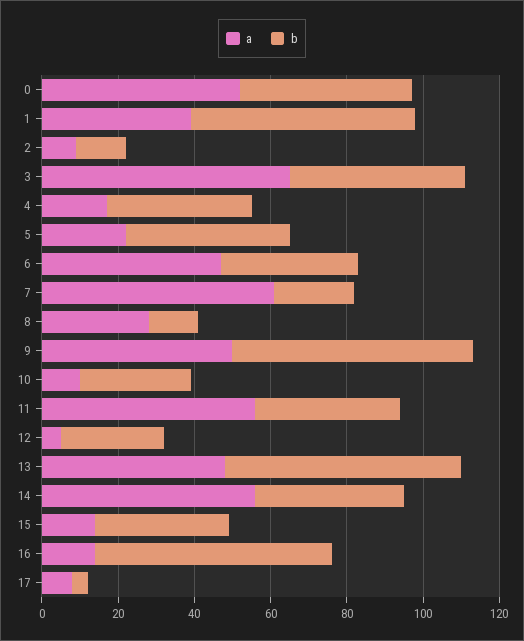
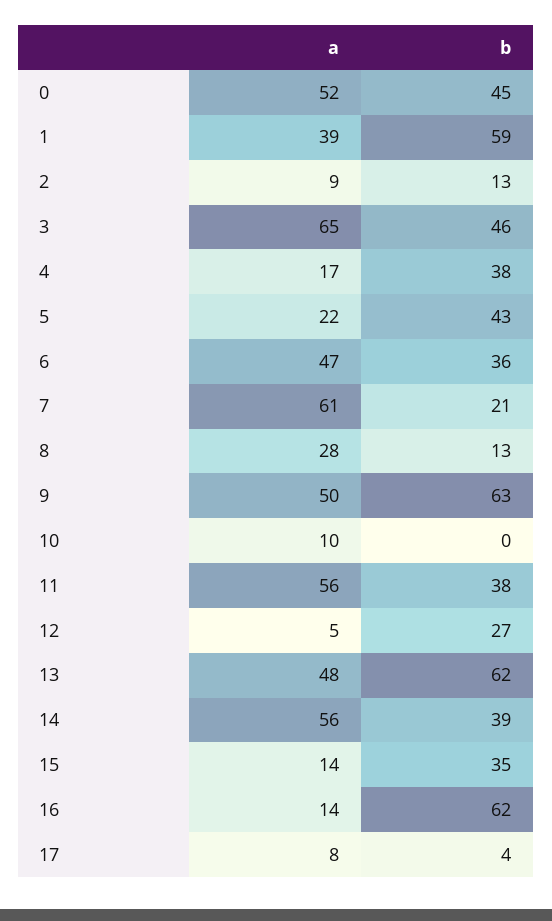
  {
    "a": {
      "0": 52,
      "1": 39,
      "2": 9,
      "3": 65,
      "4": 17,
      "5": 22,
      "6": 47,
      "7": 61,
      "8": 28,
      "9": 50,
      "10": 10,
      "11": 56,
      "12": 5,
      "13": 48,
      "14": 56,
      "15": 14,
      "16": 14,
      "17": 8
    },
    "b": {
      "0": 45,
      "1": 59,
      "2": 13,
      "3": 46,
      "4": 38,
      "5": 43,
      "6": 36,
      "7": 21,
      "8": 13,
      "9": 63,
-     "10": 30,
+     "10": 0,
      "11": 38,
      "12": 27,
      "13": 62,
      "14": 39,
      "15": 35,
      "16": 62,
      "17": 4
    }
  }

